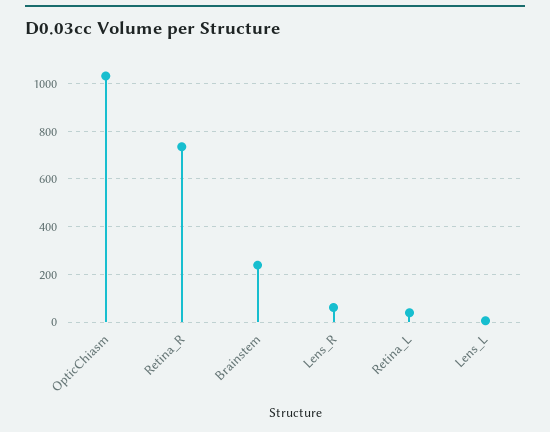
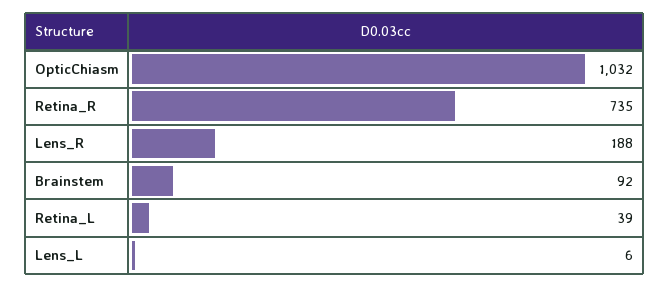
  {
    "OpticChiasm": 1032,
    "Retina_R": 735,
-   "Brainstem": 250,
+   "Brainstem": 92,
-   "Lens_R": 50,
+   "Lens_R": 188,
    "Retina_L": 39,
    "Lens_L": 6
  }

